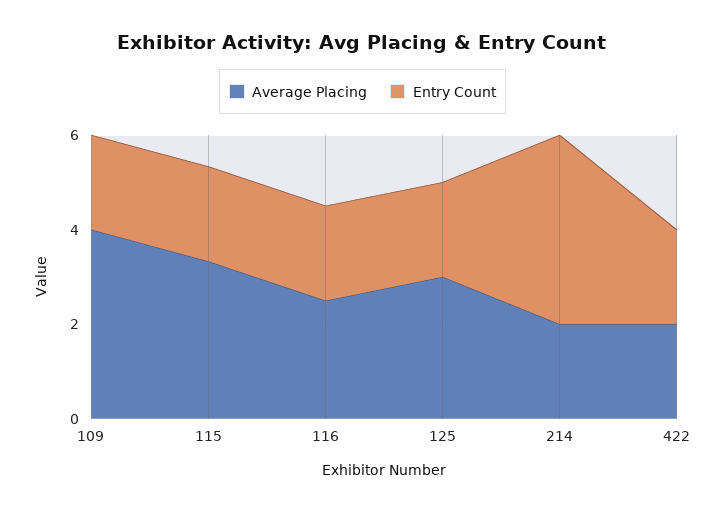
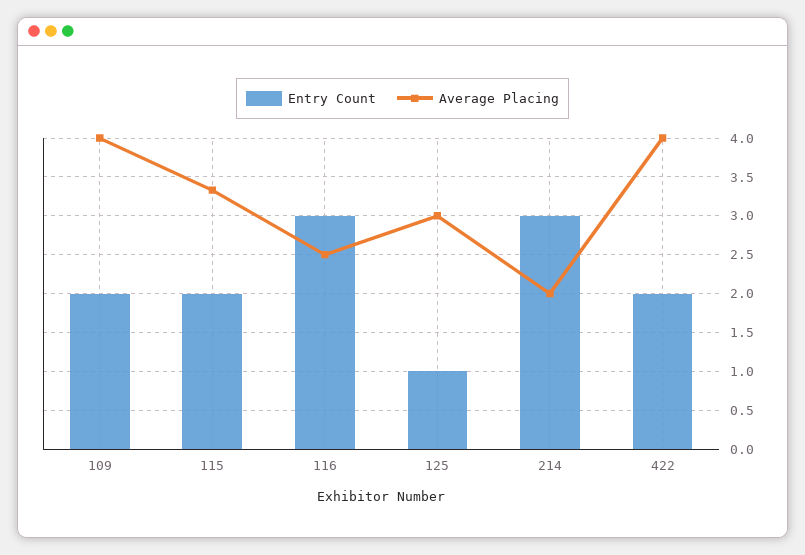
  {
    "Average Placing": {
      "109": 4,
      "115": 3.3,
      "116": 2.5,
      "125": 3,
      "214": 2,
-     "422": 2
+     "422": 4
    },
    "Entry Count": {
      "109": 2,
      "115": 2,
-     "116": 2,
+     "116": 3,
-     "125": 2,
+     "125": 1,
-     "214": 4,
+     "214": 3,
      "422": 2
    }
  }

